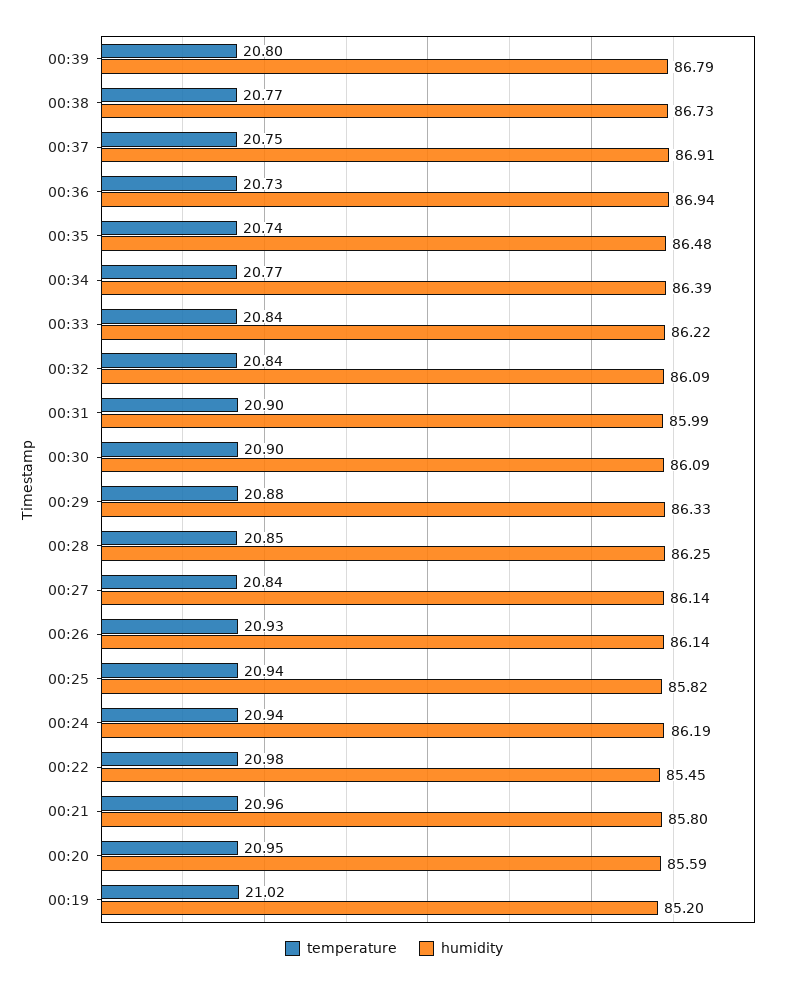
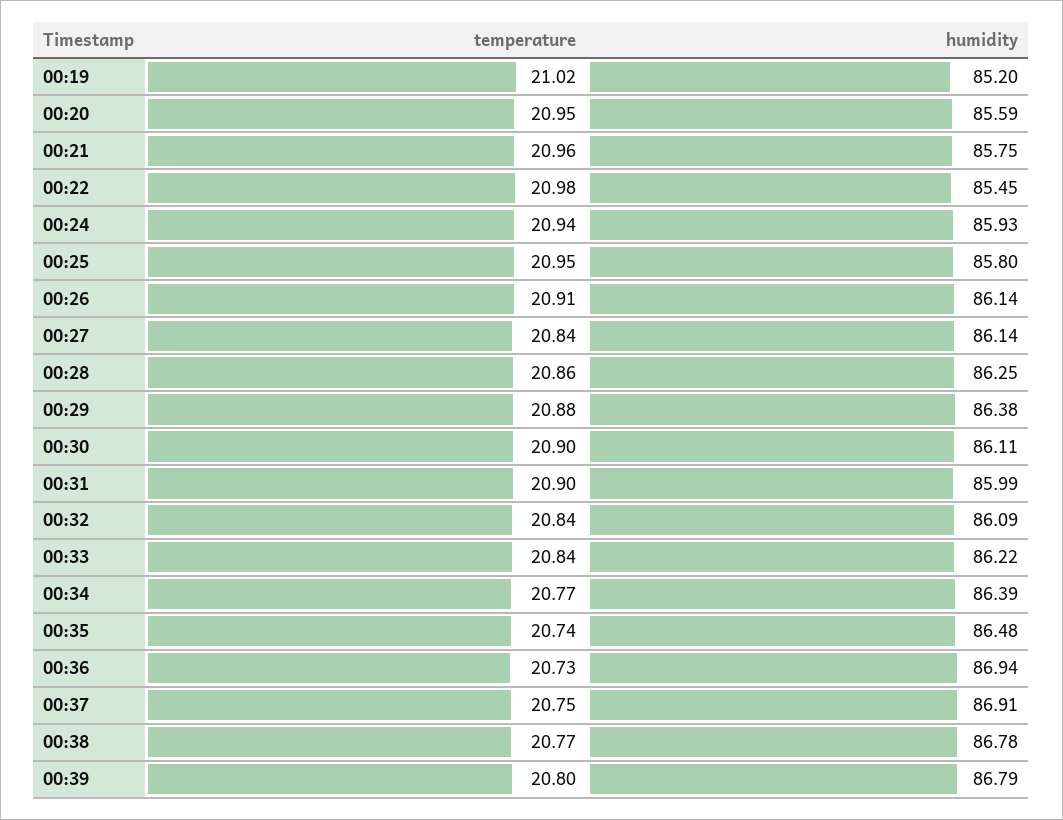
  {
    "temperature": {
      "00:39": 20.8,
      "00:38": 20.77,
      "00:37": 20.75,
      "00:36": 20.73,
      "00:35": 20.74,
      "00:34": 20.77,
      "00:33": 20.84,
      "00:32": 20.84,
      "00:31": 20.9,
      "00:30": 20.9,
      "00:29": 20.88,
-     "00:28": 20.85,
+     "00:28": 20.86,
      "00:27": 20.84,
-     "00:26": 20.93,
+     "00:26": 20.91,
-     "00:25": 20.94,
+     "00:25": 20.95,
      "00:24": 20.94,
      "00:22": 20.98,
      "00:21": 20.96,
      "00:20": 20.95,
      "00:19": 21.02
    },
    "humidity": {
      "00:39": 86.79,
-     "00:38": 86.73,
+     "00:38": 86.78,
      "00:37": 86.91,
      "00:36": 86.94,
      "00:35": 86.48,
      "00:34": 86.39,
      "00:33": 86.22,
      "00:32": 86.09,
      "00:31": 85.99,
-     "00:30": 86.09,
+     "00:30": 86.11,
-     "00:29": 86.33,
+     "00:29": 86.38,
      "00:28": 86.25,
      "00:27": 86.14,
      "00:26": 86.14,
-     "00:25": 85.82,
+     "00:25": 85.8,
-     "00:24": 86.19,
+     "00:24": 85.93,
      "00:22": 85.45,
-     "00:21": 85.8,
+     "00:21": 85.75,
      "00:20": 85.59,
      "00:19": 85.2
    }
  }

